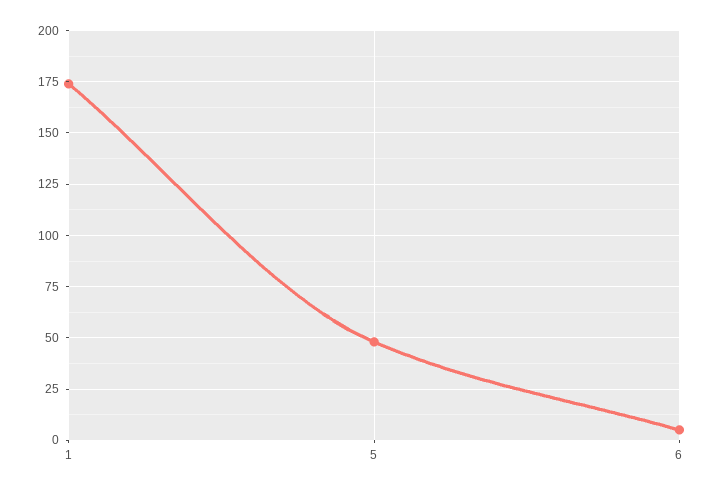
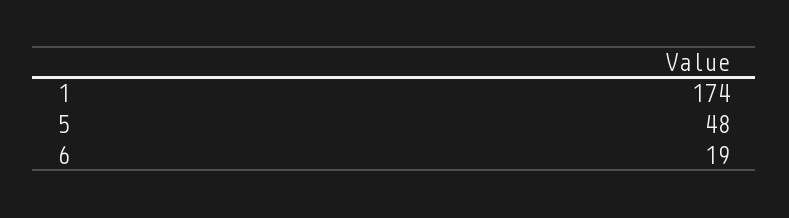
  {
    "1": 174,
    "5": 48,
-   "6": 5
+   "6": 19
  }

